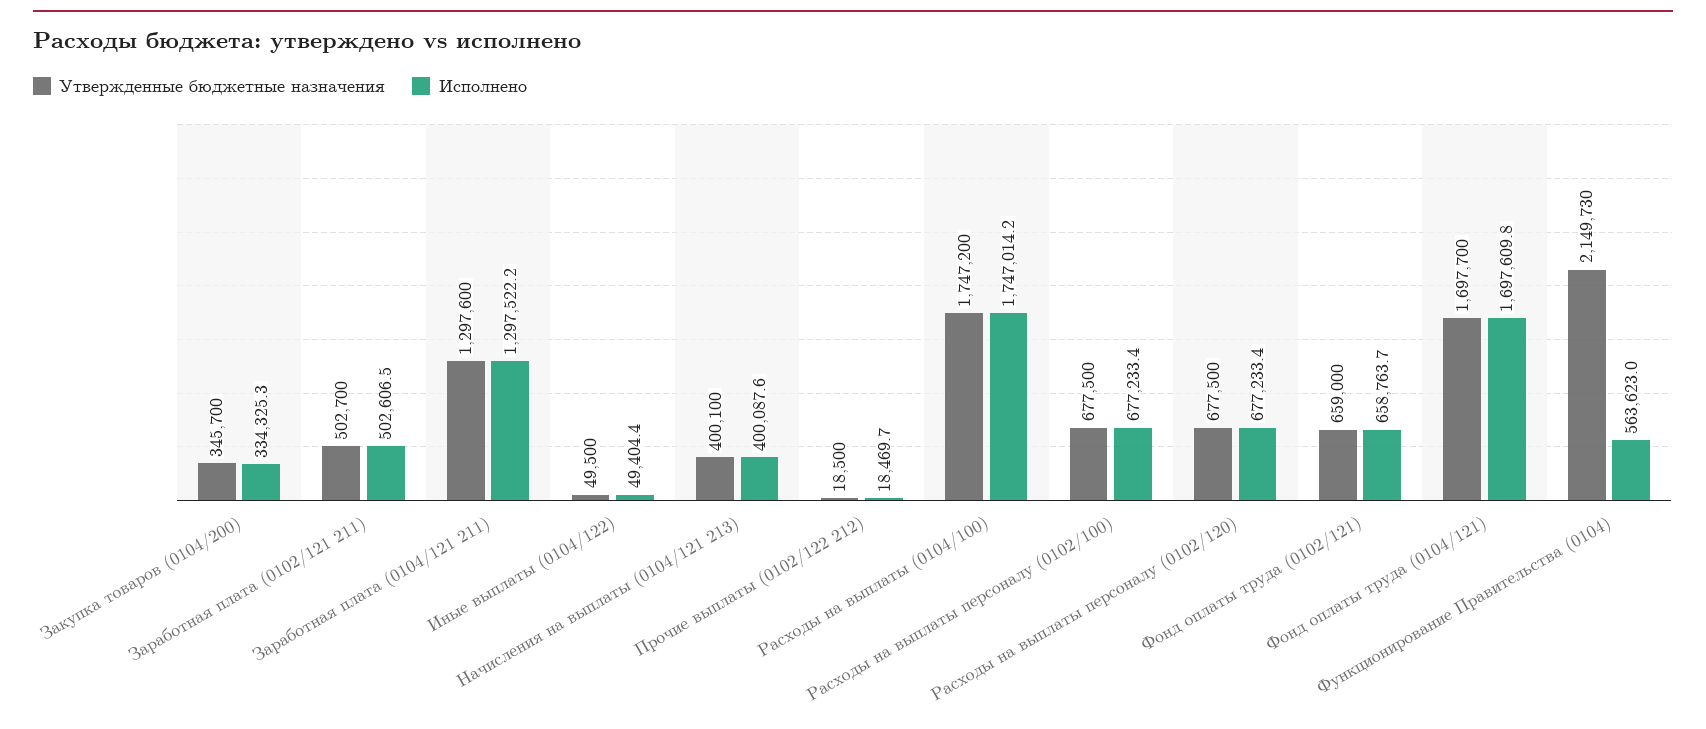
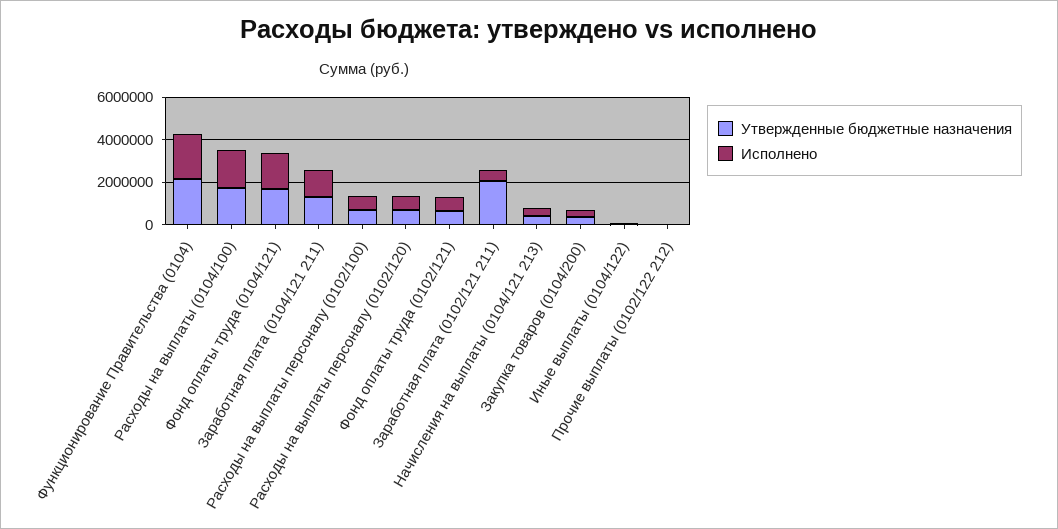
  {
    "Утвержденные бюджетные назначения": {
      "Закупка товаров (0104/200)": 345700,
-     "Заработная плата (0102/121 211)": 502700,
+     "Заработная плата (0102/121 211)": 2000000,
      "Заработная плата (0104/121 211)": 1297600,
      "Иные выплаты (0104/122)": 49500,
      "Начисления на выплаты (0104/121 213)": 400100,
      "Прочие выплаты (0102/122 212)": 18500,
      "Расходы на выплаты (0104/100)": 1747200,
      "Расходы на выплаты персоналу (0102/100)": 677500,
      "Расходы на выплаты персоналу (0102/120)": 677500,
      "Фонд оплаты труда (0102/121)": 659000,
      "Фонд оплаты труда (0104/121)": 1697700,
      "Функционирование Правительства (0104)": 2149730
    },
    "Исполнено": {
      "Закупка товаров (0104/200)": 334325.3,
      "Заработная плата (0102/121 211)": 502606.5,
      "Заработная плата (0104/121 211)": 1297522.2,
      "Иные выплаты (0104/122)": 49404.4,
      "Начисления на выплаты (0104/121 213)": 400087.6,
      "Прочие выплаты (0102/122 212)": 18469.7,
      "Расходы на выплаты (0104/100)": 1747014.2,
      "Расходы на выплаты персоналу (0102/100)": 677233.4,
      "Расходы на выплаты персоналу (0102/120)": 677233.4,
      "Фонд оплаты труда (0102/121)": 658763.7,
      "Фонд оплаты труда (0104/121)": 1697609.8,
-     "Функционирование Правительства (0104)": 563623
+     "Функционирование Правительства (0104)": 2000000
    }
  }

